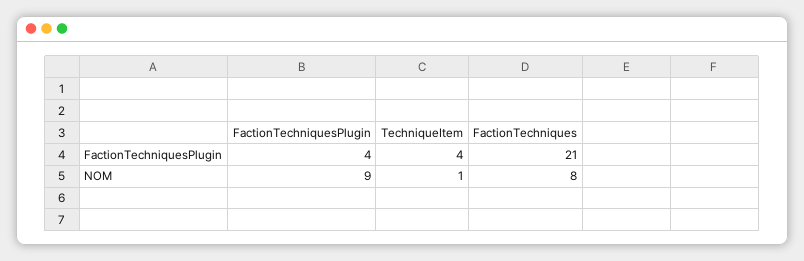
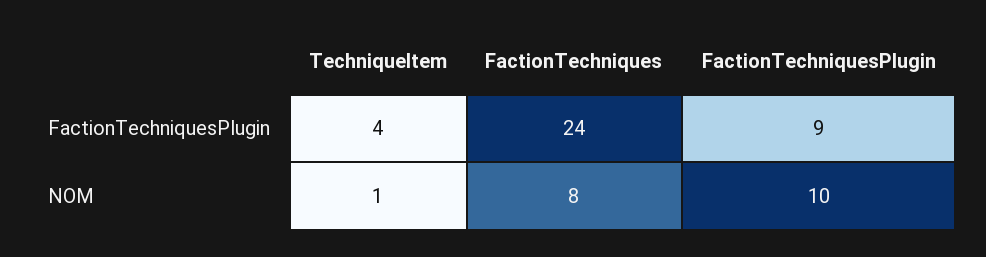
  {
    "FactionTechniquesPlugin": {
-     "FactionTechniquesPlugin": 4,
+     "FactionTechniquesPlugin": 9,
-     "NOM": 9
+     "NOM": 10
    },
    "TechniqueItem": {
      "FactionTechniquesPlugin": 4,
      "NOM": 1
    },
    "FactionTechniques": {
-     "FactionTechniquesPlugin": 21,
+     "FactionTechniquesPlugin": 24,
      "NOM": 8
    }
  }

